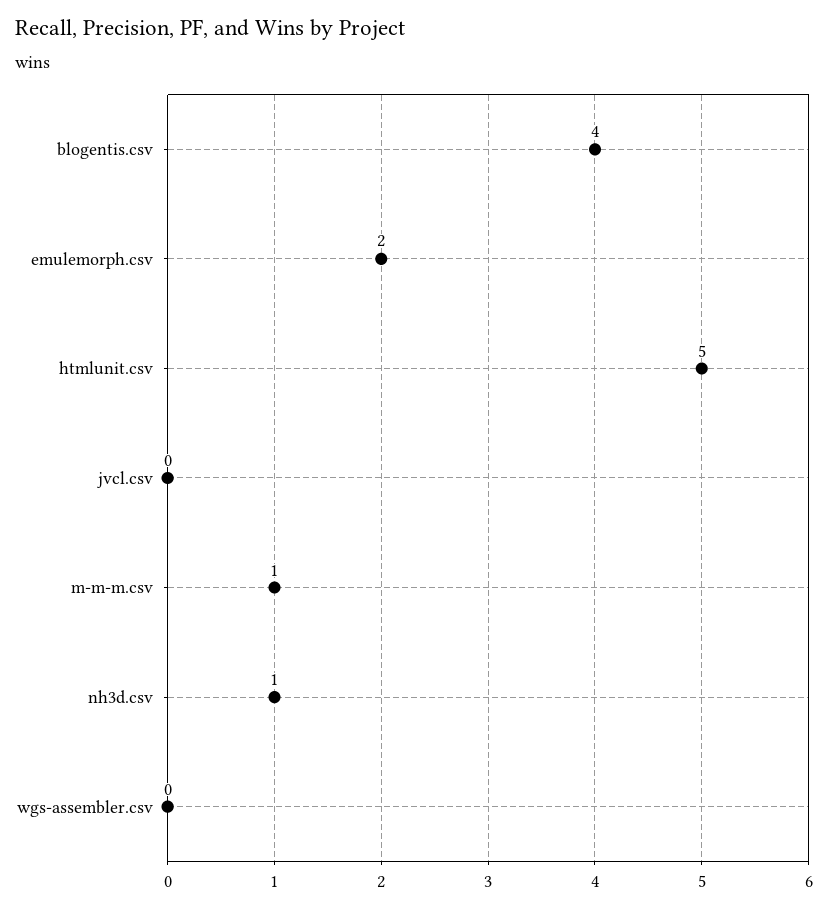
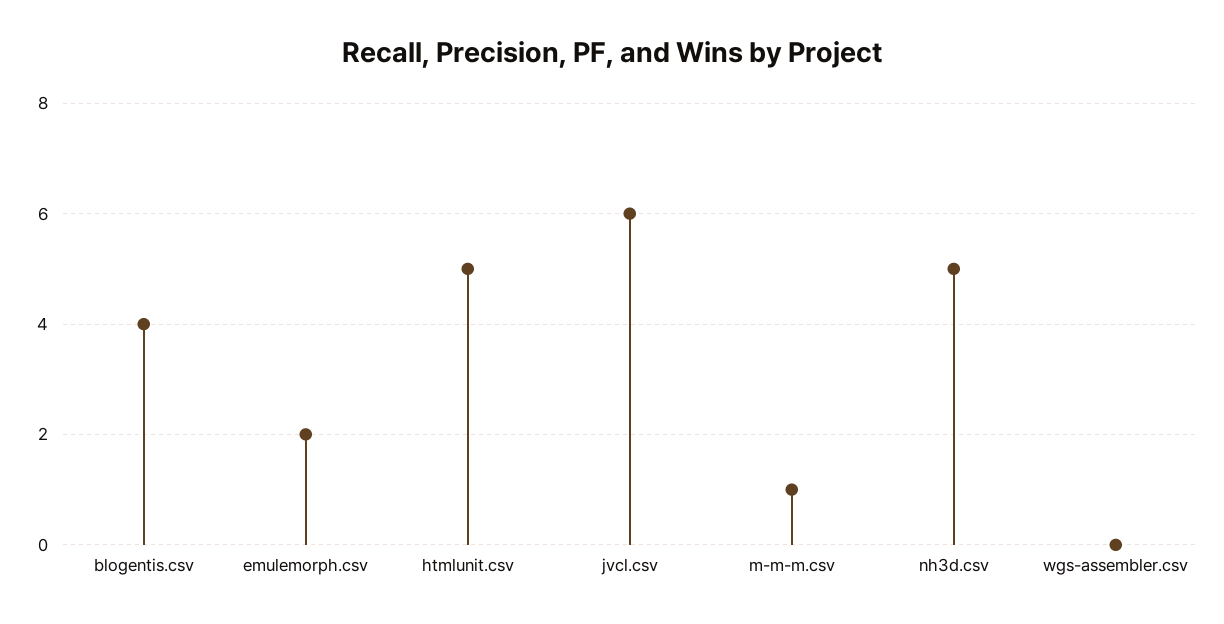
  {
    "blogentis.csv": 4,
    "emulemorph.csv": 2,
    "htmlunit.csv": 5,
-   "jvcl.csv": 0,
+   "jvcl.csv": 6,
    "m-m-m.csv": 1,
-   "nh3d.csv": 1,
+   "nh3d.csv": 5,
    "wgs-assembler.csv": 0
  }

